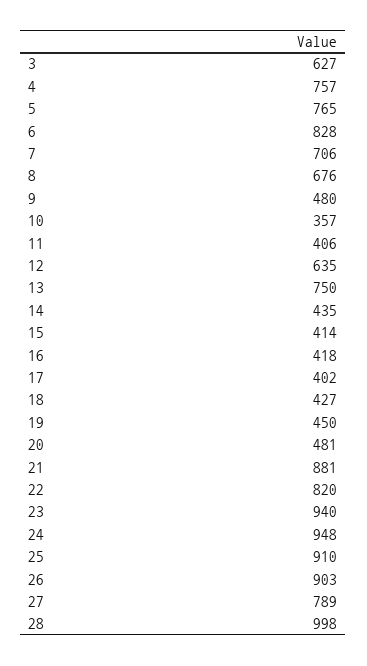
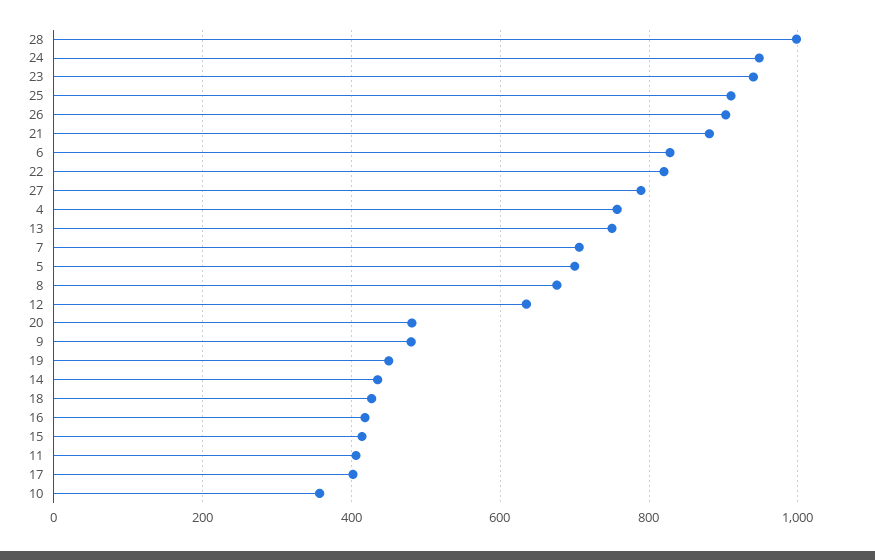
  {
-   "3": 627,
    "4": 757,
-   "5": 765,
+   "5": 700,
    "6": 828,
    "7": 706,
    "8": 676,
    "9": 480,
    "10": 357,
    "11": 406,
    "12": 635,
    "13": 750,
    "14": 435,
    "15": 414,
    "16": 418,
    "17": 402,
    "18": 427,
    "19": 450,
    "20": 481,
    "21": 881,
    "22": 820,
    "23": 940,
    "24": 948,
    "25": 910,
    "26": 903,
    "27": 789,
    "28": 998
  }

